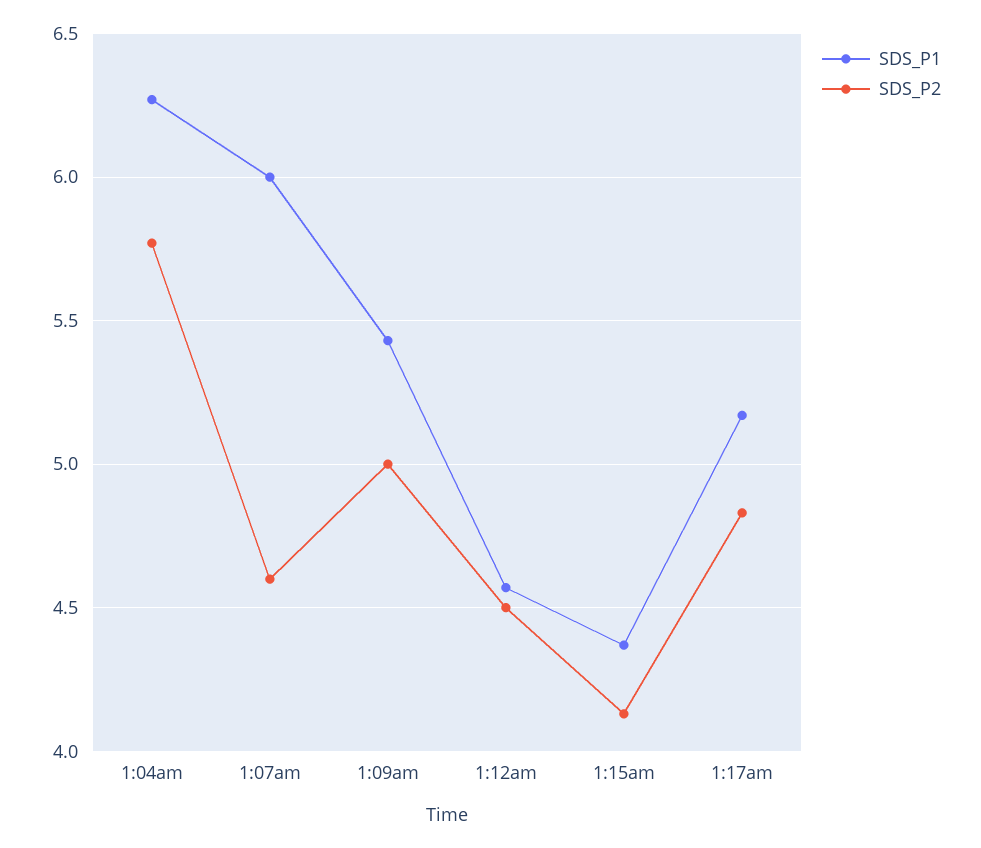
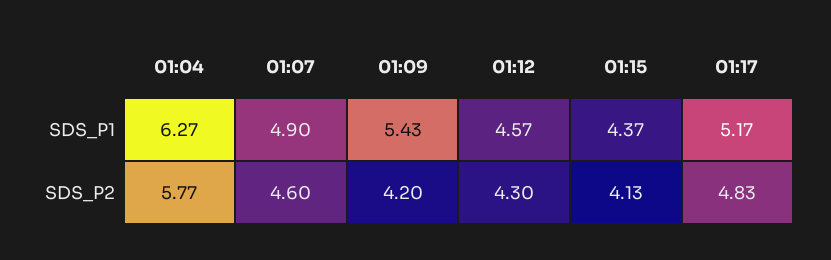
  {
    "SDS_P1": {
      "1:04am": 6.27,
-     "1:07am": 6,
+     "1:07am": 4.9,
      "1:09am": 5.43,
      "1:12am": 4.57,
      "1:15am": 4.37,
      "1:17am": 5.17
    },
    "SDS_P2": {
      "1:04am": 5.77,
      "1:07am": 4.6,
-     "1:09am": 5,
+     "1:09am": 4.2,
-     "1:12am": 4.5,
+     "1:12am": 4.3,
      "1:15am": 4.13,
      "1:17am": 4.83
    }
  }

